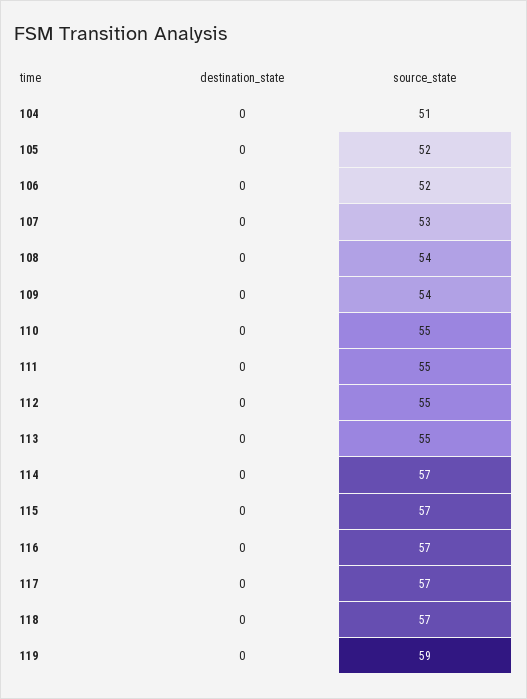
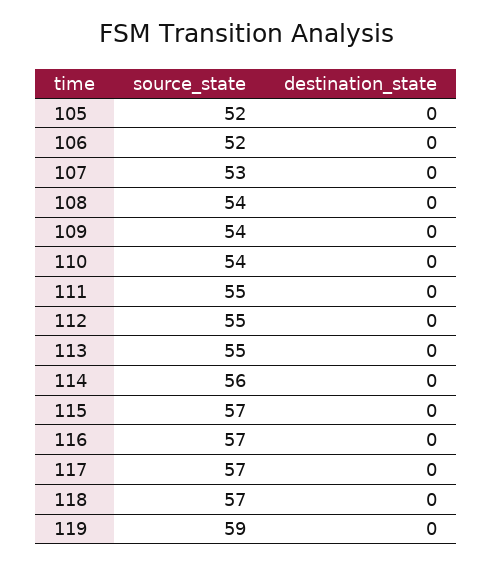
  {
    "destination_state": {
-     "104": 0,
      "105": 0,
      "106": 0,
      "107": 0,
      "108": 0,
      "109": 0,
      "110": 0,
      "111": 0,
      "112": 0,
      "113": 0,
      "114": 0,
      "115": 0,
      "116": 0,
      "117": 0,
      "118": 0,
      "119": 0
    },
    "source_state": {
-     "104": 51,
      "105": 52,
      "106": 52,
      "107": 53,
      "108": 54,
      "109": 54,
-     "110": 55,
+     "110": 54,
      "111": 55,
      "112": 55,
      "113": 55,
-     "114": 57,
+     "114": 56,
      "115": 57,
      "116": 57,
      "117": 57,
      "118": 57,
      "119": 59
    }
  }

